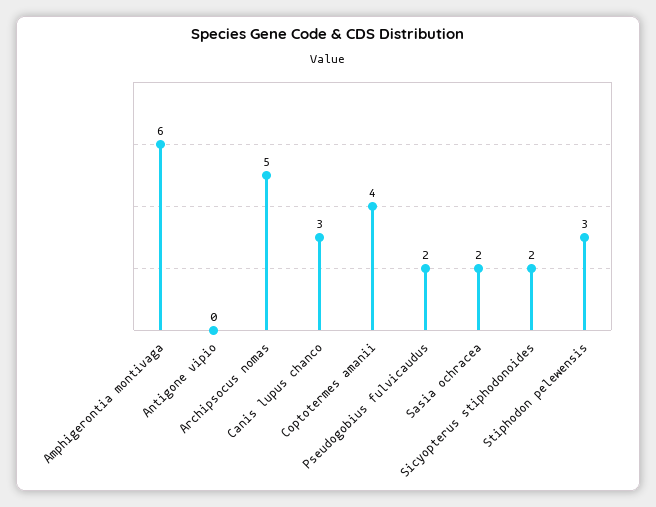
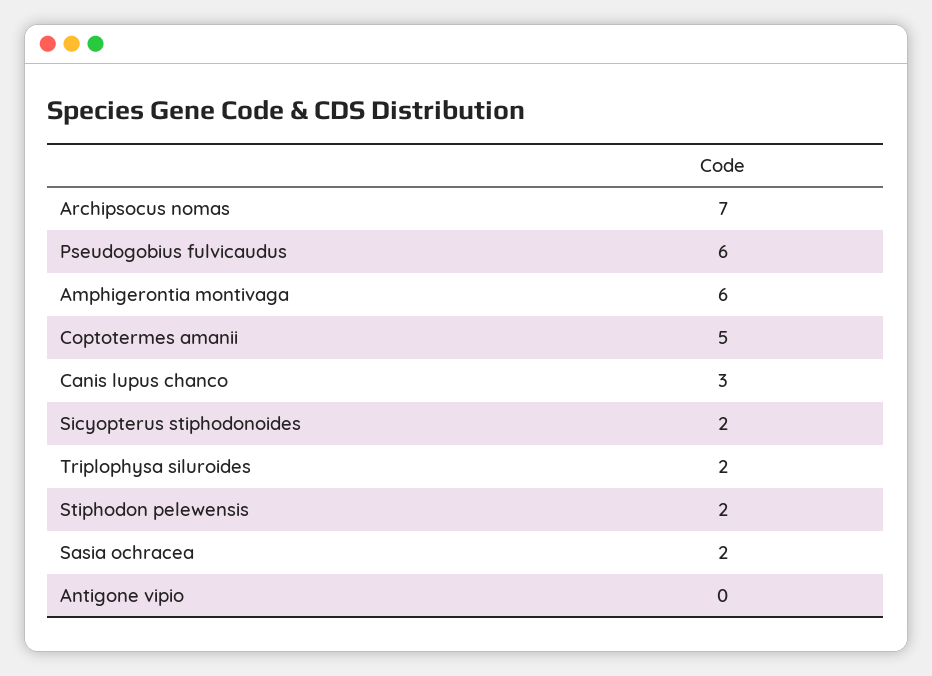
  {
    "Amphigerontia montivaga": 6,
    "Antigone vipio": 0,
-   "Archipsocus nomas": 5,
+   "Archipsocus nomas": 7,
    "Canis lupus chanco": 3,
-   "Coptotermes amanii": 4,
+   "Coptotermes amanii": 5,
-   "Pseudogobius fulvicaudus": 2,
+   "Pseudogobius fulvicaudus": 6,
    "Sasia ochracea": 2,
    "Sicyopterus stiphodonoides": 2,
-   "Stiphodon pelewensis": 3
+   "Stiphodon pelewensis": 2,
+   "Triplophysa siluroides": 2
  }

